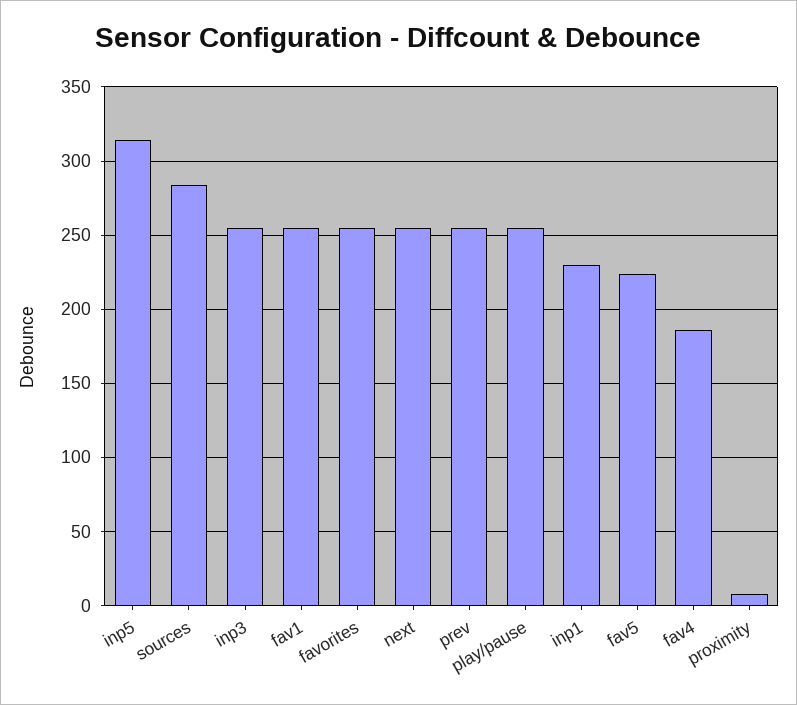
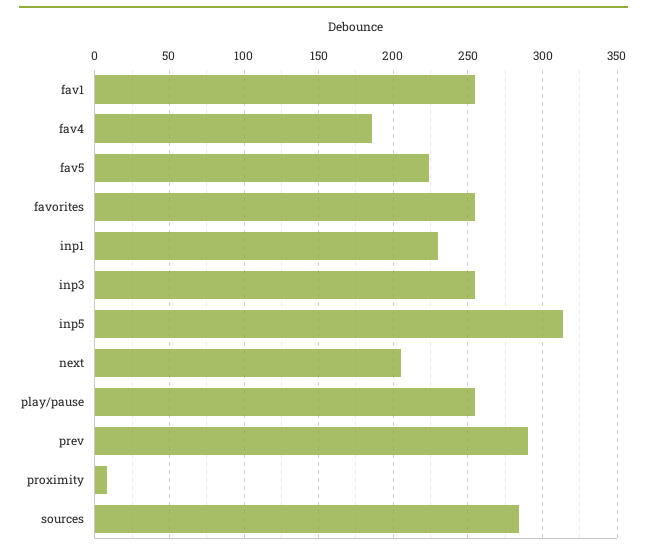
  {
    "inp5": 315,
    "sources": 285,
    "inp3": 255,
    "fav1": 255,
    "favorites": 255,
-   "next": 255,
+   "next": 205,
-   "prev": 255,
+   "prev": 290,
    "play/pause": 255,
    "inp1": 230,
    "fav5": 225,
    "fav4": 185,
    "proximity": 10
  }

